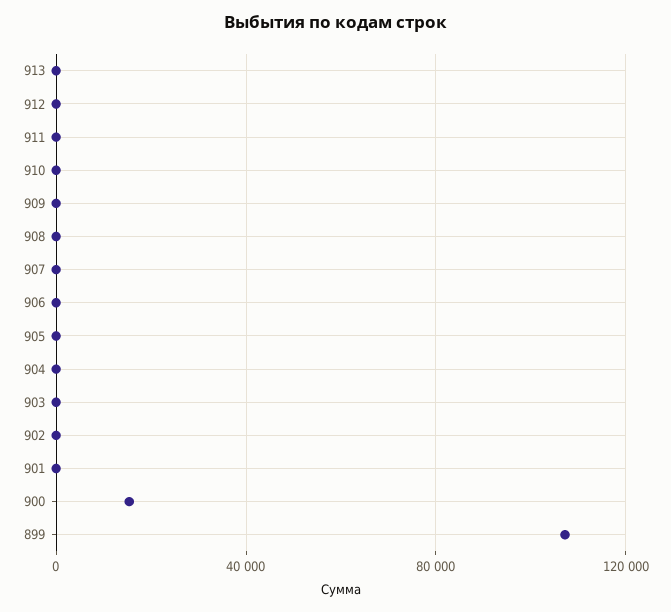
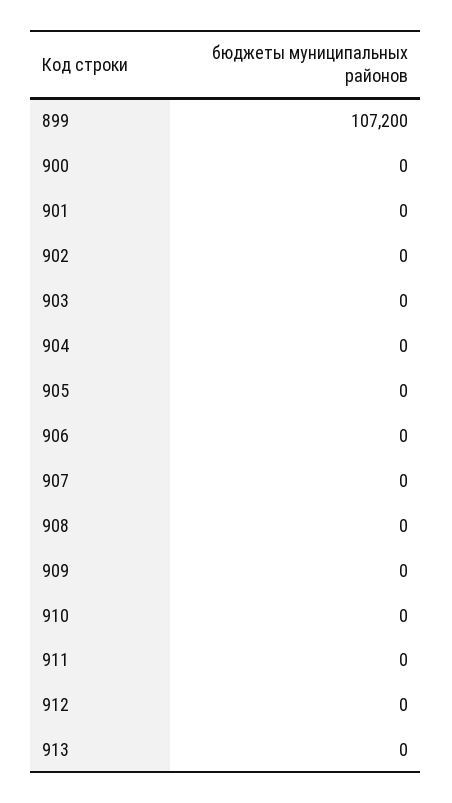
  {
    "913": 0,
    "912": 0,
    "911": 0,
    "910": 0,
    "909": 0,
    "908": 0,
    "907": 0,
    "906": 0,
    "905": 0,
    "904": 0,
    "903": 0,
    "902": 0,
    "901": 0,
-   "900": 15000,
+   "900": 0,
    "899": 107200
  }

